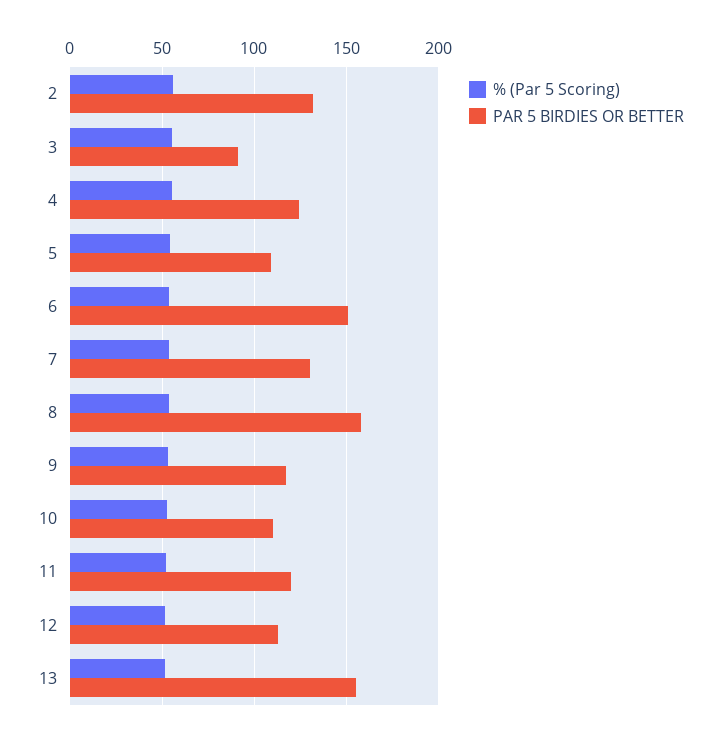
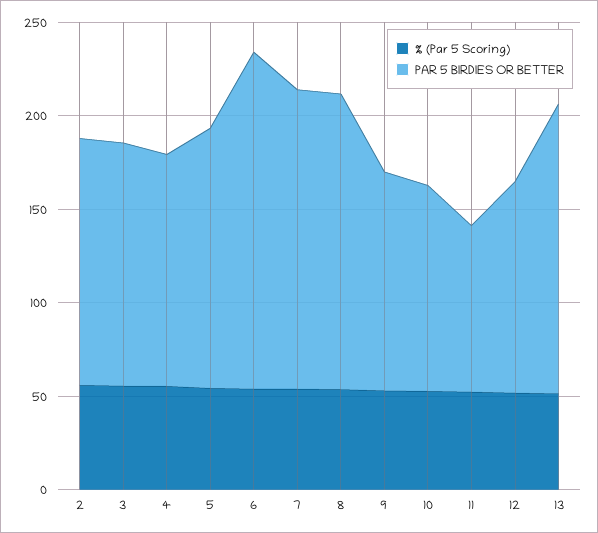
  {
    "% (Par 5 Scoring)": {
      "2": 55,
      "3": 55,
      "4": 55,
      "5": 55,
      "6": 55,
      "7": 55,
      "8": 55,
      "9": 55,
      "10": 55,
      "11": 50,
      "12": 50,
      "13": 50
    },
    "PAR 5 BIRDIES OR BETTER": {
      "2": 130,
-     "3": 90,
+     "3": 130,
      "4": 125,
-     "5": 110,
+     "5": 140,
-     "6": 150,
+     "6": 180,
-     "7": 130,
+     "7": 160,
      "8": 160,
      "9": 115,
      "10": 110,
-     "11": 120,
+     "11": 90,
      "12": 115,
      "13": 155
    }
  }

